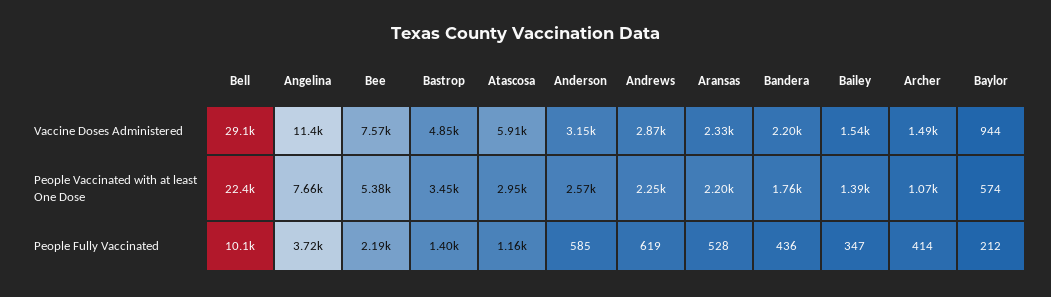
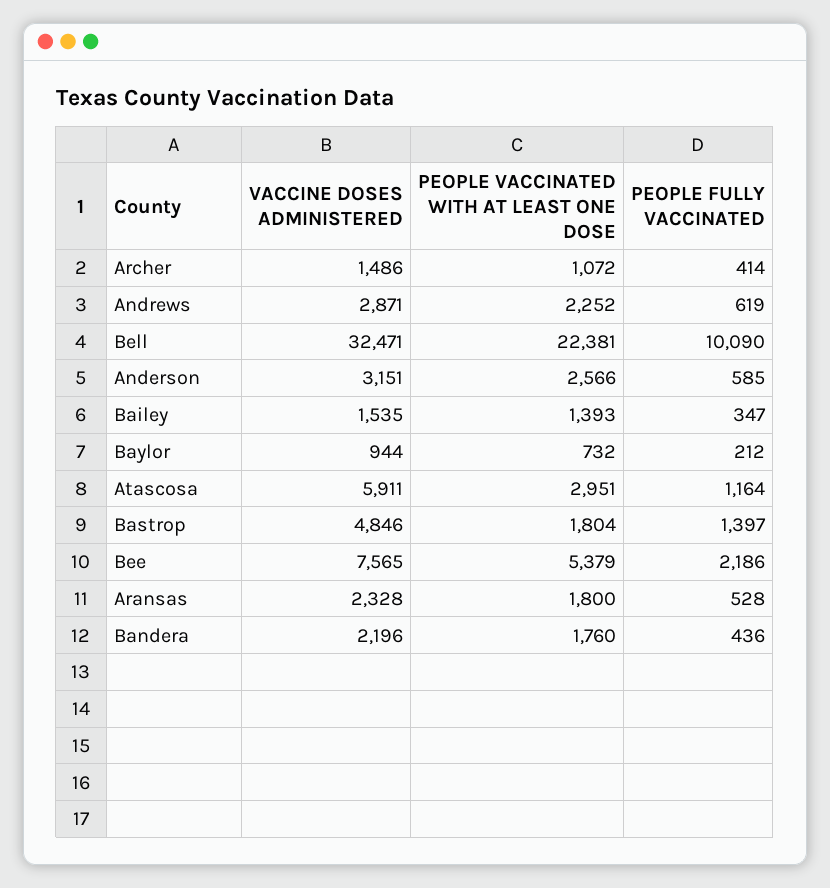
  {
    "Bell": {
-     "Vaccine Doses Administered": 29100,
+     "Vaccine Doses Administered": 32471,
      "People Vaccinated with at least One Dose": 22381,
      "People Fully Vaccinated": 10090
    },
-   "Angelina": {
-     "Vaccine Doses Administered": 11400,
-     "People Vaccinated with at least One Dose": 7660,
-     "People Fully Vaccinated": 3720
-   },
    "Bee": {
      "Vaccine Doses Administered": 7565,
      "People Vaccinated with at least One Dose": 5379,
      "People Fully Vaccinated": 2186
    },
    "Bastrop": {
      "Vaccine Doses Administered": 4846,
-     "People Vaccinated with at least One Dose": 3450,
+     "People Vaccinated with at least One Dose": 1804,
      "People Fully Vaccinated": 1397
    },
    "Atascosa": {
      "Vaccine Doses Administered": 5911,
      "People Vaccinated with at least One Dose": 2951,
      "People Fully Vaccinated": 1164
    },
    "Anderson": {
      "Vaccine Doses Administered": 3151,
      "People Vaccinated with at least One Dose": 2566,
      "People Fully Vaccinated": 585
    },
    "Andrews": {
      "Vaccine Doses Administered": 2871,
      "People Vaccinated with at least One Dose": 2252,
      "People Fully Vaccinated": 619
    },
    "Aransas": {
      "Vaccine Doses Administered": 2328,
-     "People Vaccinated with at least One Dose": 2200,
+     "People Vaccinated with at least One Dose": 1800,
      "People Fully Vaccinated": 528
    },
    "Bandera": {
      "Vaccine Doses Administered": 2196,
      "People Vaccinated with at least One Dose": 1760,
      "People Fully Vaccinated": 436
    },
    "Bailey": {
      "Vaccine Doses Administered": 1535,
      "People Vaccinated with at least One Dose": 1393,
      "People Fully Vaccinated": 347
    },
    "Archer": {
      "Vaccine Doses Administered": 1486,
      "People Vaccinated with at least One Dose": 1072,
      "People Fully Vaccinated": 414
    },
    "Baylor": {
      "Vaccine Doses Administered": 944,
-     "People Vaccinated with at least One Dose": 574,
+     "People Vaccinated with at least One Dose": 732,
      "People Fully Vaccinated": 212
    }
  }

